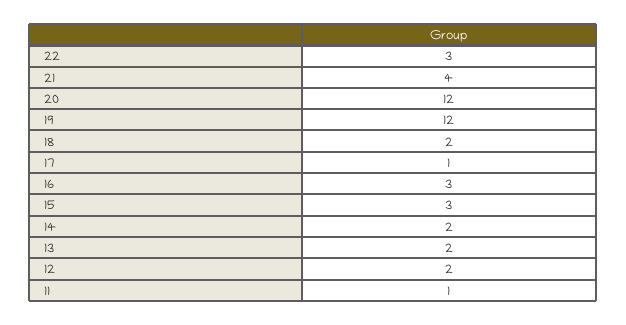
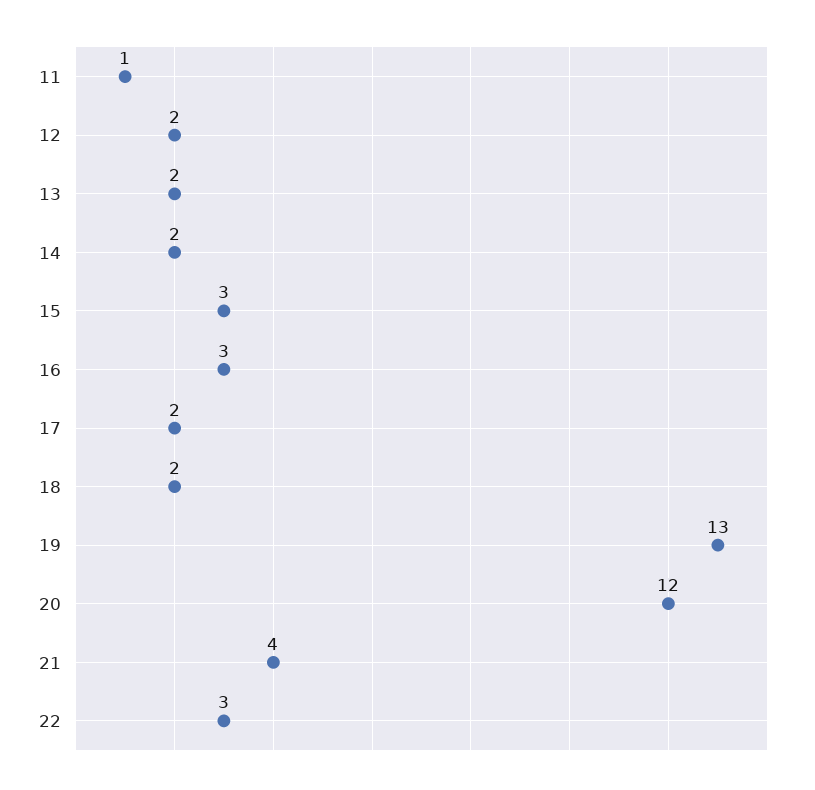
  {
    "22": 3,
    "21": 4,
    "20": 12,
-   "19": 12,
+   "19": 13,
    "18": 2,
-   "17": 1,
+   "17": 2,
    "16": 3,
    "15": 3,
    "14": 2,
    "13": 2,
    "12": 2,
    "11": 1
  }

